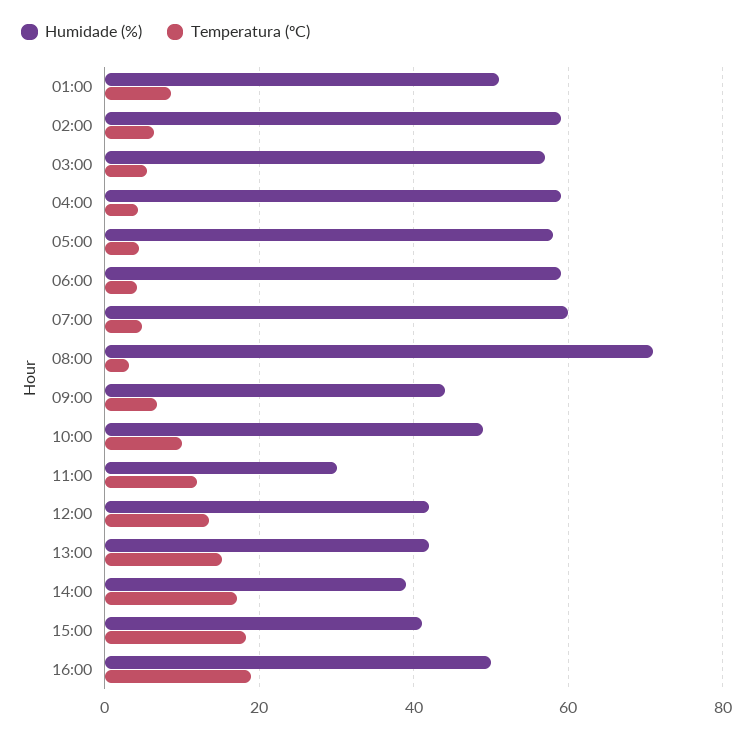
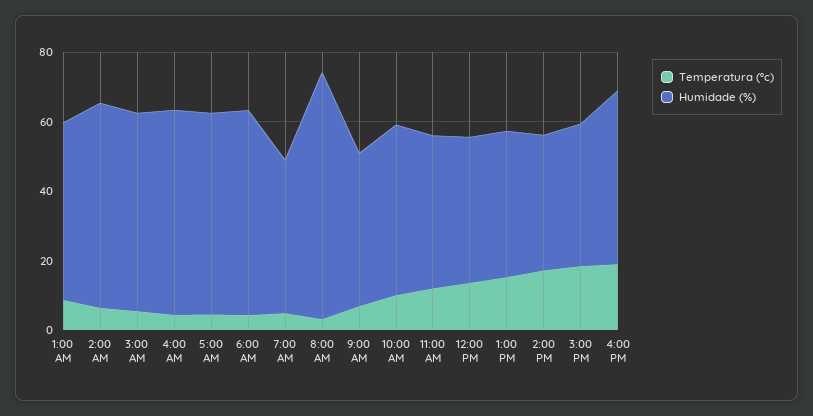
  {
    "Humidade (%)": {
      "01:00": 52,
      "02:00": 60,
      "03:00": 58,
      "04:00": 60,
      "05:00": 58,
      "06:00": 60,
-     "07:00": 60,
+     "07:00": 45,
      "08:00": 72,
      "09:00": 44,
      "10:00": 50,
-     "11:00": 30,
+     "11:00": 45,
      "12:00": 42,
      "13:00": 42,
      "14:00": 40,
      "15:00": 42,
      "16:00": 50
    },
    "Temperatura (ºC)": {
      "01:00": 8,
      "02:00": 6,
      "03:00": 6,
      "04:00": 4,
      "05:00": 4,
      "06:00": 4,
      "07:00": 4,
      "08:00": 4,
      "09:00": 6,
      "10:00": 10,
      "11:00": 12,
      "12:00": 14,
      "13:00": 16,
      "14:00": 18,
      "15:00": 18,
      "16:00": 18
    }
  }

